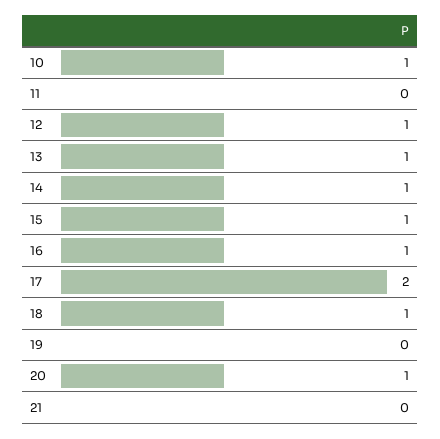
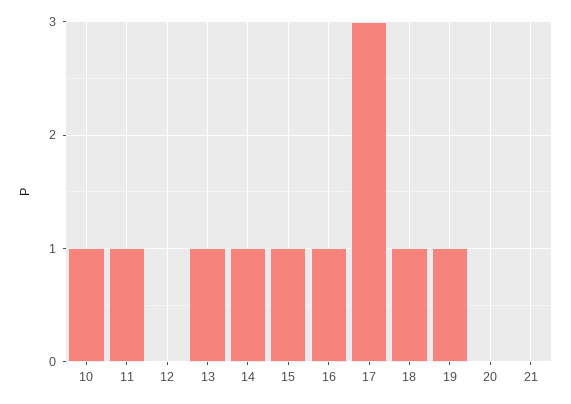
  {
    "10": 1,
-   "11": 0,
+   "11": 1,
-   "12": 1,
+   "12": 0,
    "13": 1,
    "14": 1,
    "15": 1,
    "16": 1,
-   "17": 2,
+   "17": 3,
    "18": 1,
-   "19": 0,
+   "19": 1,
-   "20": 1,
+   "20": 0,
    "21": 0
  }

